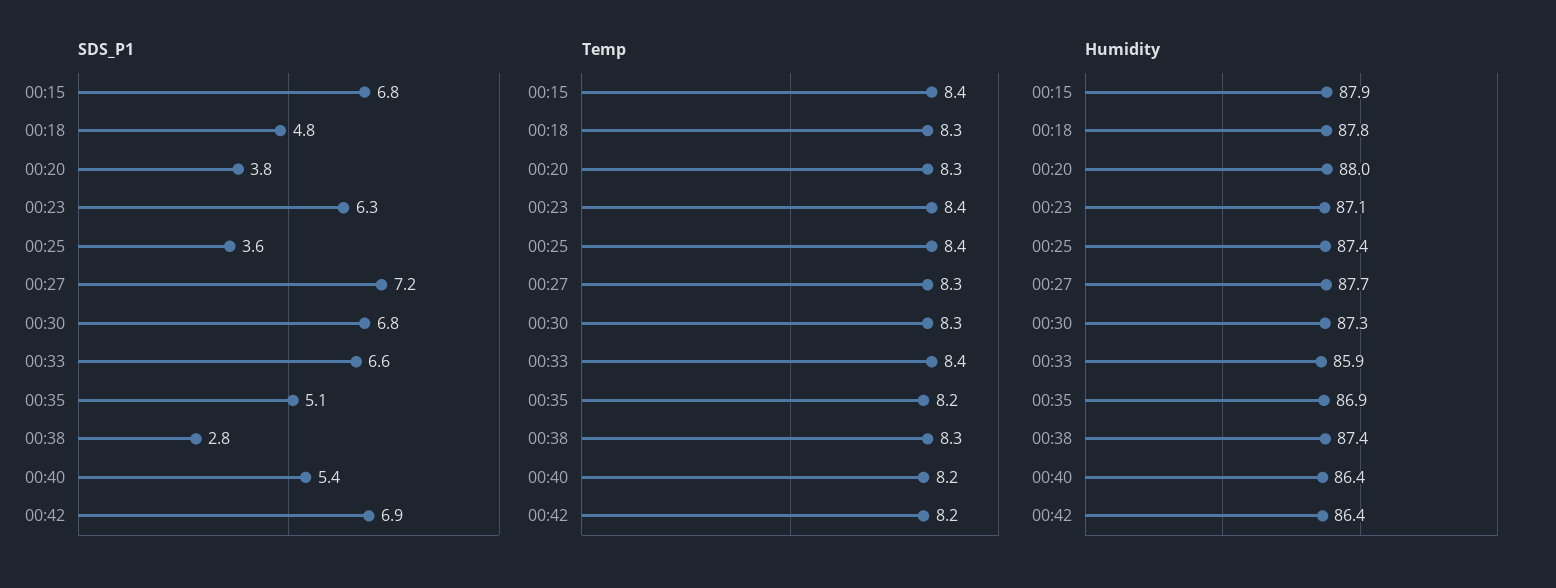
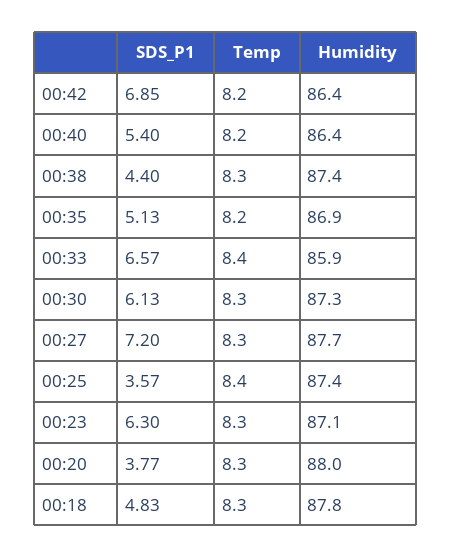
  {
    "SDS_P1": {
-     "00:15": 6.8,
      "00:18": 4.83,
      "00:20": 3.77,
      "00:23": 6.3,
      "00:25": 3.57,
      "00:27": 7.2,
-     "00:30": 6.8,
+     "00:30": 6.13,
      "00:33": 6.57,
      "00:35": 5.13,
-     "00:38": 2.8,
+     "00:38": 4.4,
      "00:40": 5.4,
      "00:42": 6.85
    },
    "Temp": {
-     "00:15": 8.4,
      "00:18": 8.3,
      "00:20": 8.3,
-     "00:23": 8.4,
+     "00:23": 8.3,
      "00:25": 8.4,
      "00:27": 8.3,
      "00:30": 8.3,
      "00:33": 8.4,
      "00:35": 8.2,
      "00:38": 8.3,
      "00:40": 8.2,
      "00:42": 8.2
    },
    "Humidity": {
-     "00:15": 87.9,
      "00:18": 87.8,
      "00:20": 88,
      "00:23": 87.1,
      "00:25": 87.4,
      "00:27": 87.7,
      "00:30": 87.3,
      "00:33": 85.9,
      "00:35": 86.9,
      "00:38": 87.4,
      "00:40": 86.4,
      "00:42": 86.4
    }
  }

